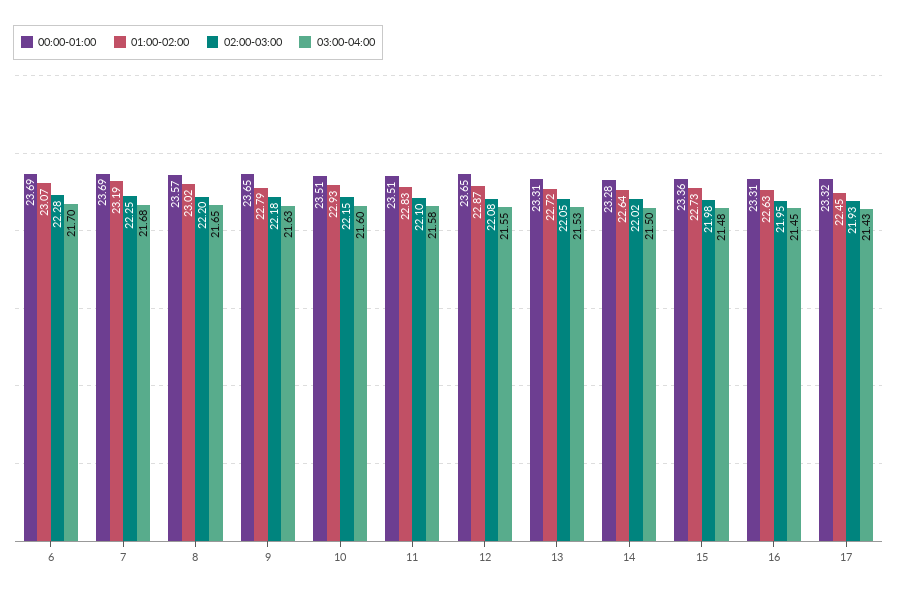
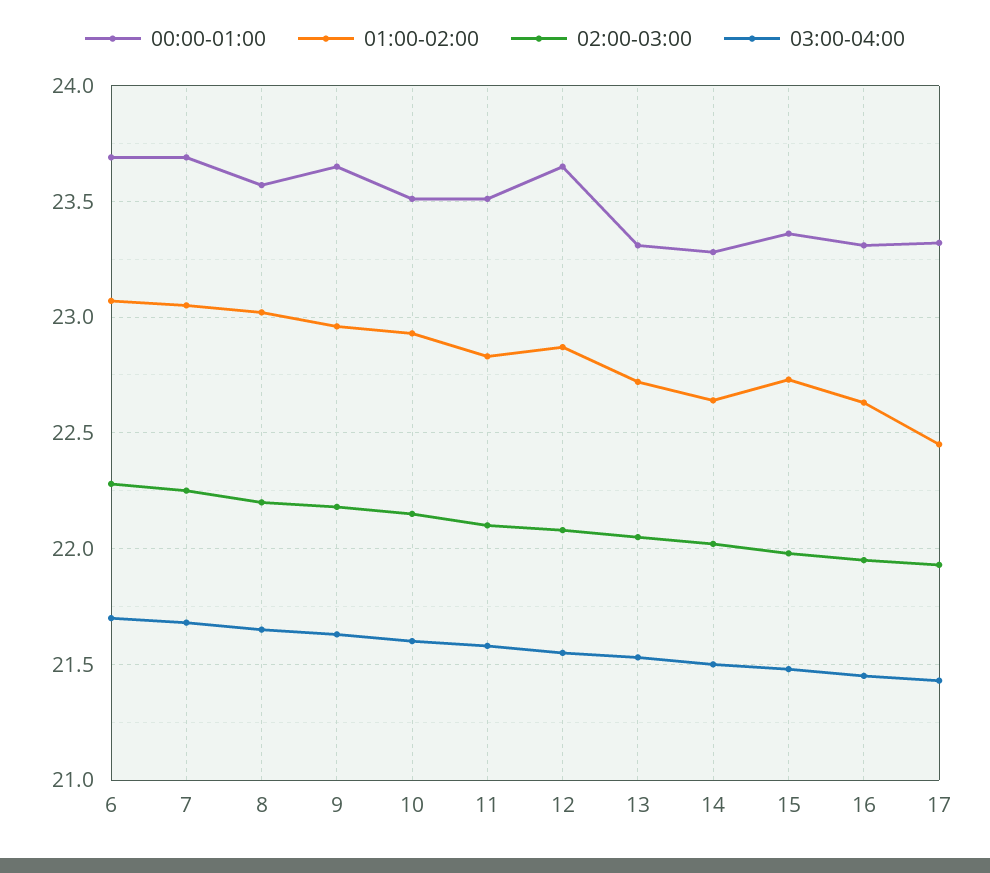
  {
    "00:00-01:00": {
      "6": 23.69,
      "7": 23.69,
      "8": 23.57,
      "9": 23.65,
      "10": 23.51,
      "11": 23.51,
      "12": 23.65,
      "13": 23.31,
      "14": 23.28,
      "15": 23.36,
      "16": 23.31,
      "17": 23.32
    },
    "01:00-02:00": {
      "6": 23.07,
-     "7": 23.19,
+     "7": 23.05,
      "8": 23.02,
-     "9": 22.79,
+     "9": 22.95,
      "10": 22.93,
      "11": 22.83,
      "12": 22.87,
      "13": 22.72,
      "14": 22.64,
      "15": 22.73,
      "16": 22.63,
      "17": 22.45
    },
    "02:00-03:00": {
      "6": 22.28,
      "7": 22.25,
      "8": 22.2,
      "9": 22.18,
      "10": 22.15,
      "11": 22.1,
      "12": 22.08,
      "13": 22.05,
      "14": 22.02,
      "15": 21.98,
      "16": 21.95,
      "17": 21.93
    },
    "03:00-04:00": {
      "6": 21.7,
      "7": 21.68,
      "8": 21.65,
      "9": 21.63,
      "10": 21.6,
      "11": 21.58,
      "12": 21.55,
      "13": 21.53,
      "14": 21.5,
      "15": 21.48,
      "16": 21.45,
      "17": 21.43
    }
  }

